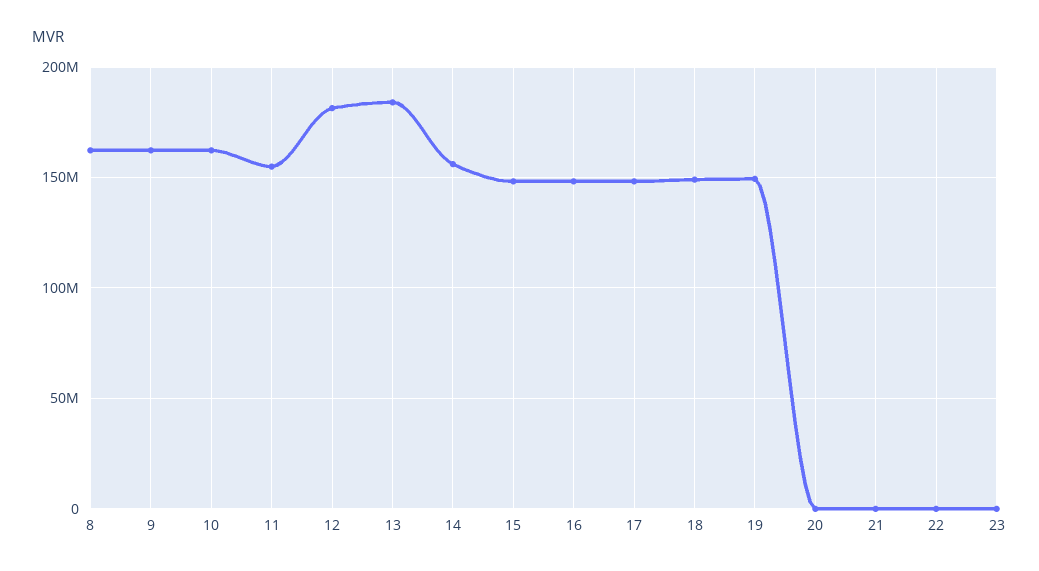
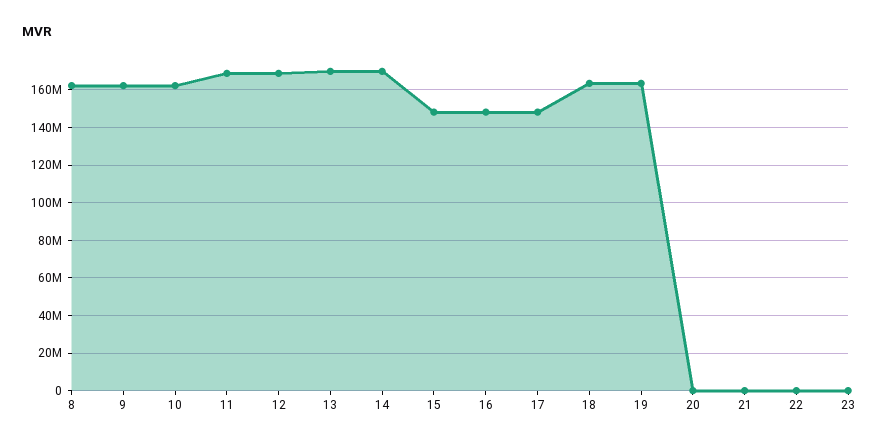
  {
    "8": 160000000,
    "9": 160000000,
    "10": 160000000,
-   "11": 155000000,
+   "11": 170000000,
-   "12": 180000000,
+   "12": 170000000,
-   "13": 185000000,
+   "13": 170000000,
-   "14": 155000000,
+   "14": 170000000,
    "15": 150000000,
    "16": 150000000,
    "17": 150000000,
-   "18": 150000000,
+   "18": 165000000,
-   "19": 150000000,
+   "19": 165000000,
    "20": 0,
    "21": 0,
    "22": 0,
    "23": 0
  }

